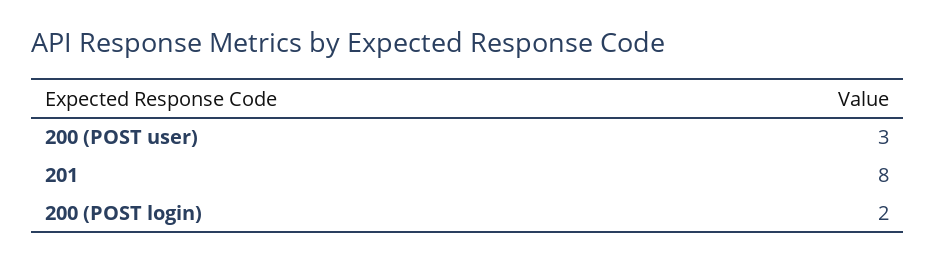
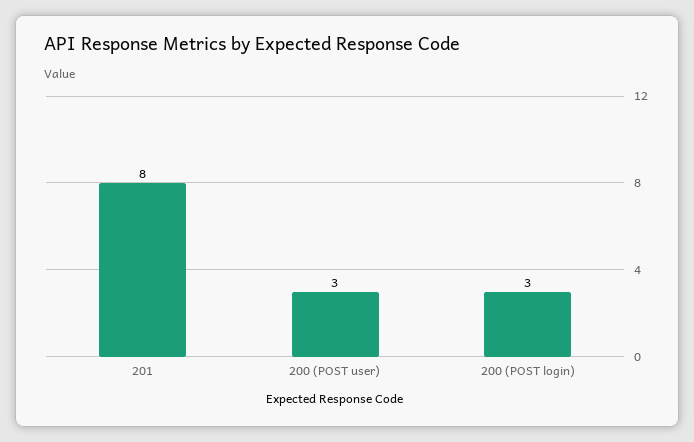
  {
    "200 (POST user)": 3,
    "201": 8,
-   "200 (POST login)": 2
+   "200 (POST login)": 3
  }

